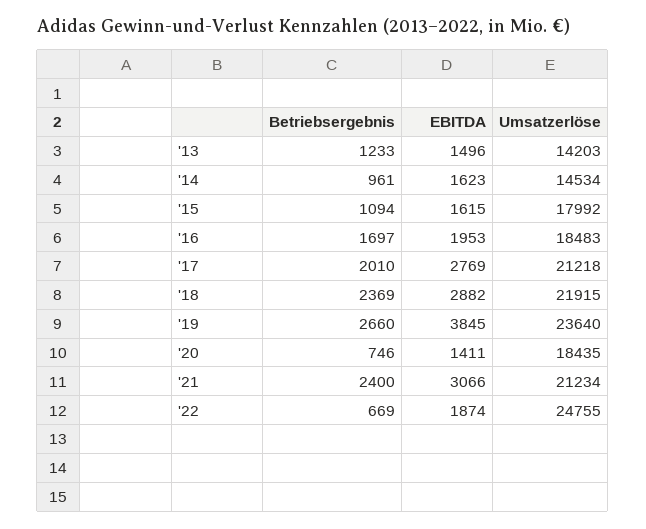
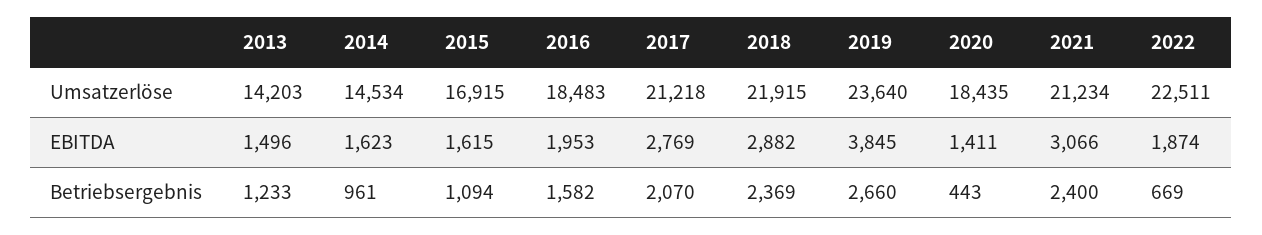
  {
    "Betriebsergebnis": {
      "'13": 1233,
      "'14": 961,
      "'15": 1094,
-     "'16": 1697,
+     "'16": 1582,
-     "'17": 2010,
+     "'17": 2070,
      "'18": 2369,
      "'19": 2660,
-     "'20": 746,
+     "'20": 443,
      "'21": 2400,
      "'22": 669
    },
    "EBITDA": {
      "'13": 1496,
      "'14": 1623,
      "'15": 1615,
      "'16": 1953,
      "'17": 2769,
      "'18": 2882,
      "'19": 3845,
      "'20": 1411,
      "'21": 3066,
      "'22": 1874
    },
    "Umsatzerlöse": {
      "'13": 14203,
      "'14": 14534,
-     "'15": 17992,
+     "'15": 16915,
      "'16": 18483,
      "'17": 21218,
      "'18": 21915,
      "'19": 23640,
      "'20": 18435,
      "'21": 21234,
-     "'22": 24755
+     "'22": 22511
    }
  }

